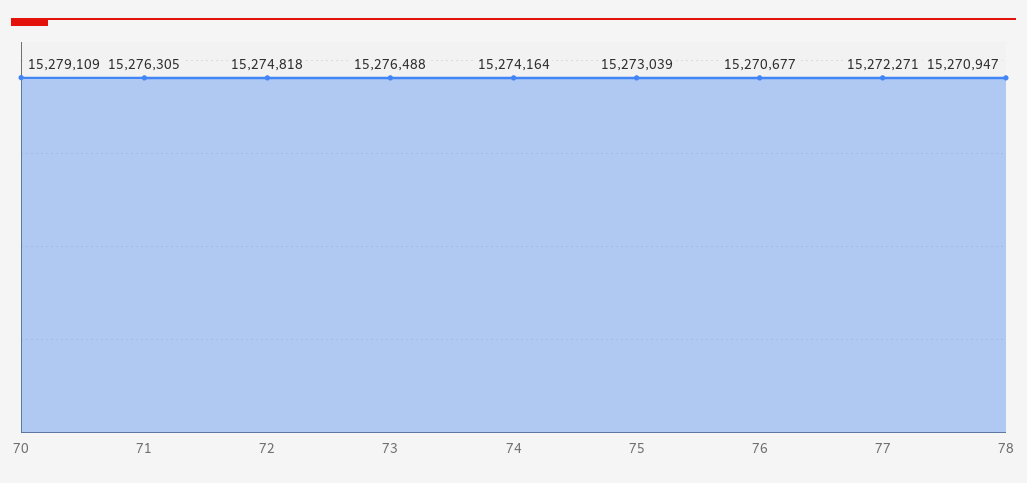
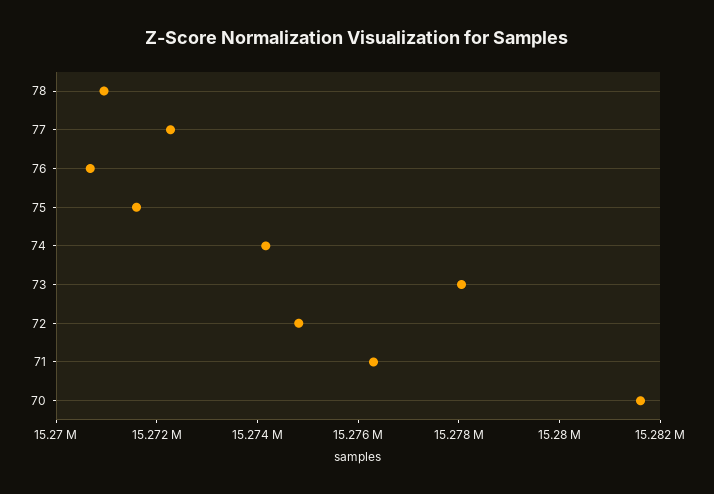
  {
-   "70": 15279109,
+   "70": 15281500,
    "71": 15276305,
    "72": 15274818,
-   "73": 15276488,
+   "73": 15278000,
    "74": 15274164,
-   "75": 15273039,
+   "75": 15271500,
    "76": 15270677,
    "77": 15272271,
    "78": 15270947
  }

